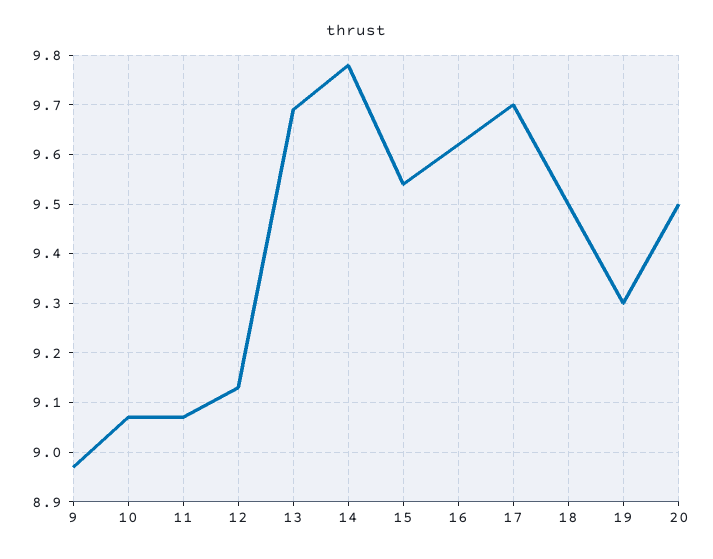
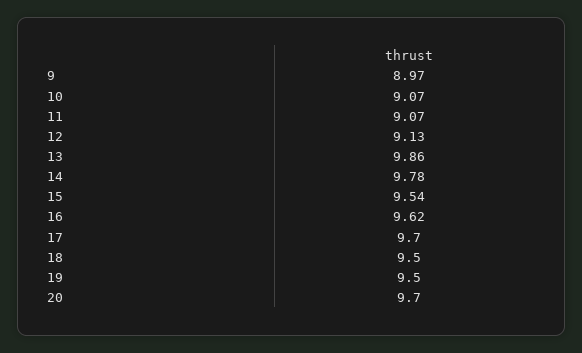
  {
    "9": 8.97,
    "10": 9.07,
    "11": 9.07,
    "12": 9.13,
-   "13": 9.7,
+   "13": 9.86,
    "14": 9.78,
    "15": 9.54,
    "16": 9.62,
    "17": 9.7,
    "18": 9.5,
-   "19": 9.3,
+   "19": 9.5,
-   "20": 9.5
+   "20": 9.7
  }

